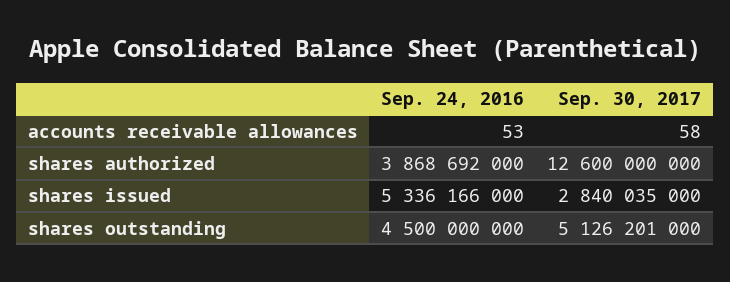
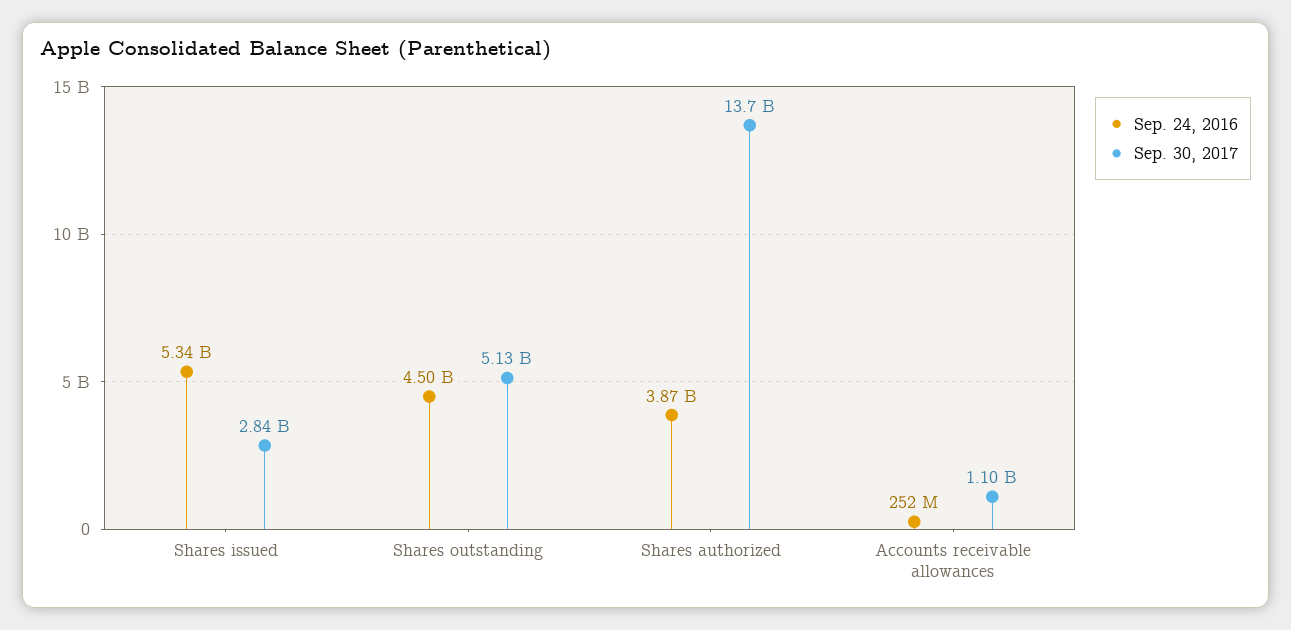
  {
    "Sep. 24, 2016": {
-     "accounts receivable allowances": 53,
+     "accounts receivable allowances": 252000000,
      "shares authorized": 3868692000,
      "shares issued": 5336166000,
      "shares outstanding": 4500000000
    },
    "Sep. 30, 2017": {
-     "accounts receivable allowances": 58,
+     "accounts receivable allowances": 1100000000,
-     "shares authorized": 12600000000,
+     "shares authorized": 13700000000,
      "shares issued": 2840035000,
      "shares outstanding": 5126201000
    }
  }

